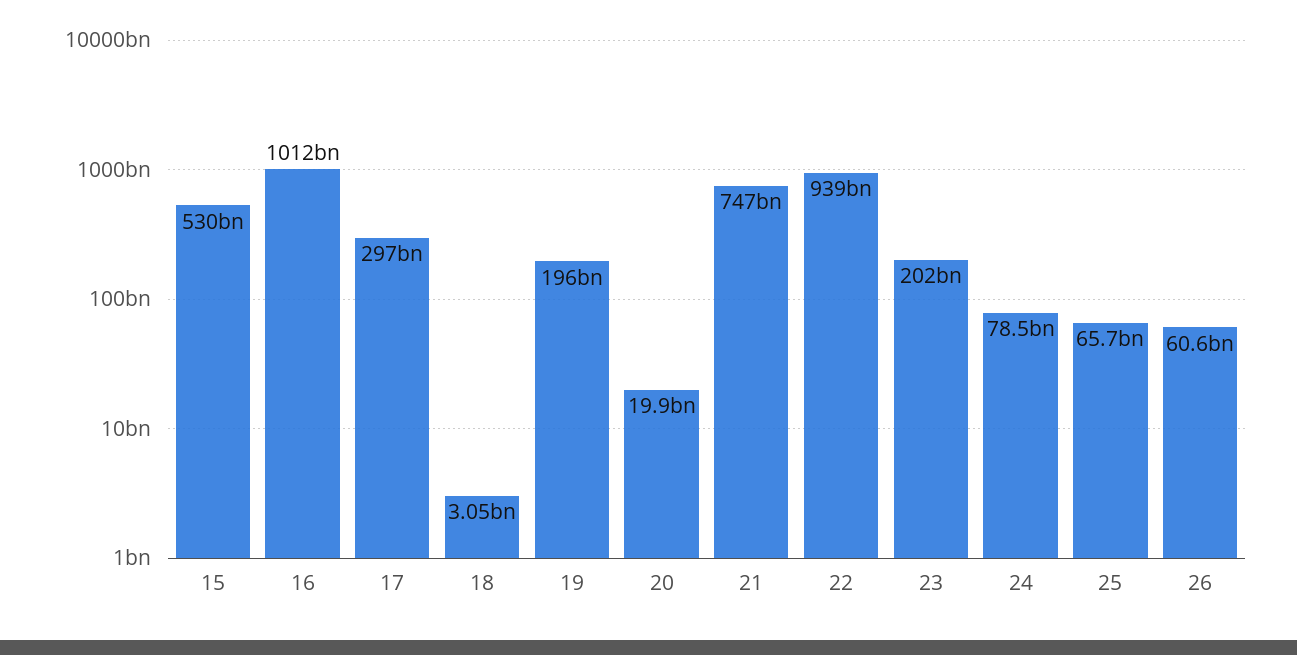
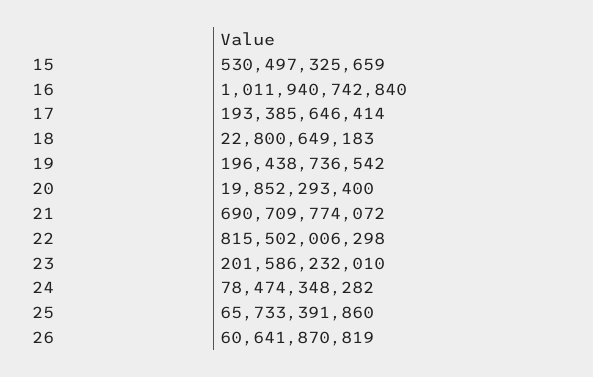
  {
    "15": 530497325659,
    "16": 1011940742840,
-   "17": 297000000000,
+   "17": 193385646414,
-   "18": 3050000000,
+   "18": 22800649183,
    "19": 196438736542,
    "20": 19852293400,
-   "21": 747000000000,
+   "21": 690709774072,
-   "22": 939000000000,
+   "22": 815502006298,
    "23": 201586232010,
    "24": 78474348282,
    "25": 65733391860,
    "26": 60641870819
  }

